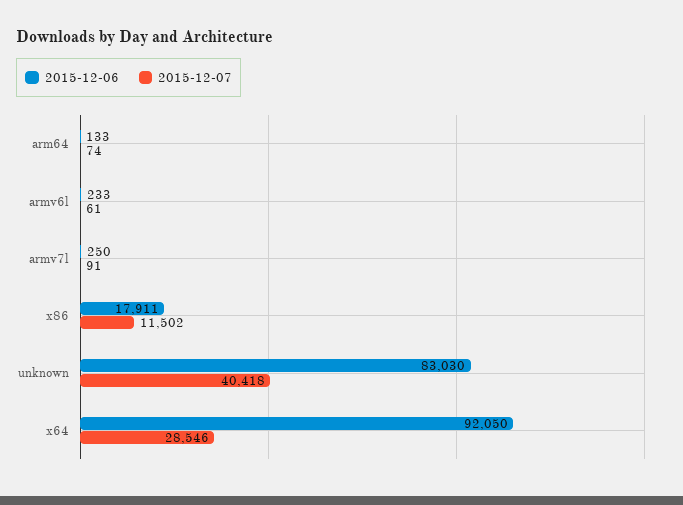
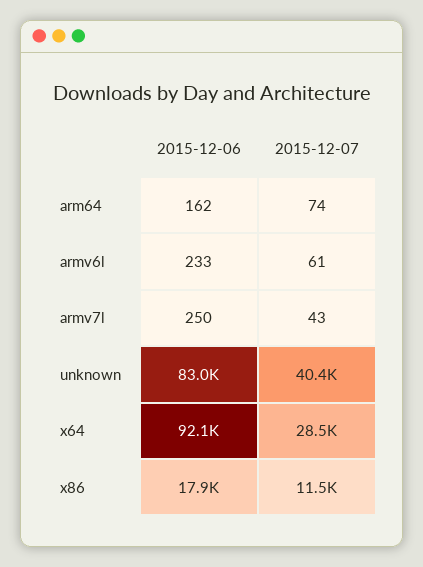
  {
    "2015-12-06": {
-     "arm64": 133,
+     "arm64": 162,
      "armv6l": 233,
      "armv7l": 250,
      "x86": 17911,
      "unknown": 83030,
      "x64": 92050
    },
    "2015-12-07": {
      "arm64": 74,
      "armv6l": 61,
-     "armv7l": 91,
+     "armv7l": 43,
      "x86": 11502,
      "unknown": 40418,
      "x64": 28546
    }
  }

